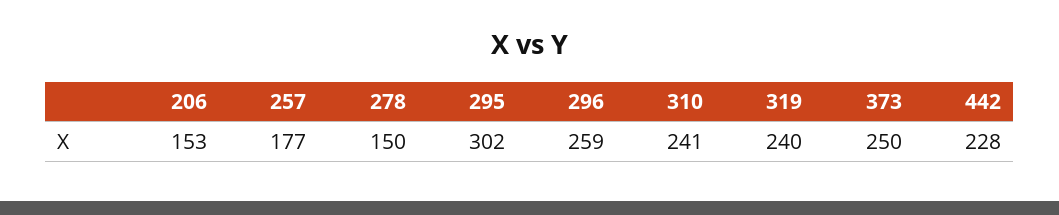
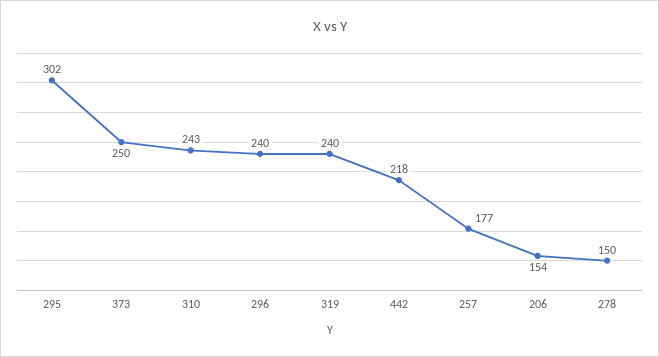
  {
-   "206": 153,
+   "206": 154,
    "257": 177,
    "278": 150,
    "295": 302,
-   "296": 259,
+   "296": 240,
-   "310": 241,
+   "310": 243,
    "319": 240,
    "373": 250,
-   "442": 228
+   "442": 218
  }

